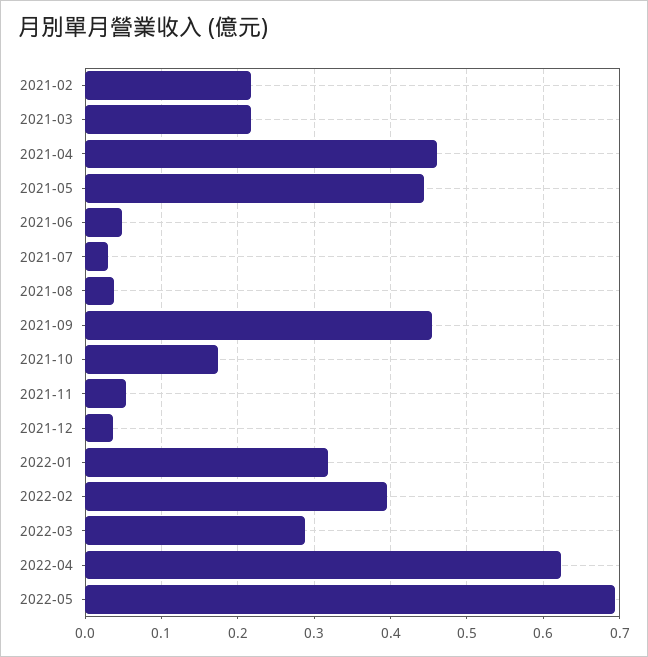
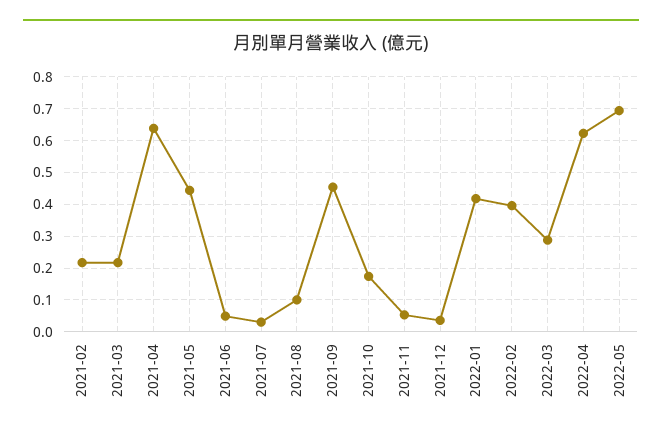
  {
    "2021-02": 0.22,
    "2021-03": 0.22,
-   "2021-04": 0.46,
+   "2021-04": 0.64,
    "2021-05": 0.44,
    "2021-06": 0.05,
    "2021-07": 0.03,
-   "2021-08": 0.04,
+   "2021-08": 0.1,
    "2021-09": 0.45,
    "2021-10": 0.17,
    "2021-11": 0.05,
    "2021-12": 0.04,
-   "2022-01": 0.32,
+   "2022-01": 0.42,
    "2022-02": 0.4,
    "2022-03": 0.29,
    "2022-04": 0.62,
    "2022-05": 0.69
  }

